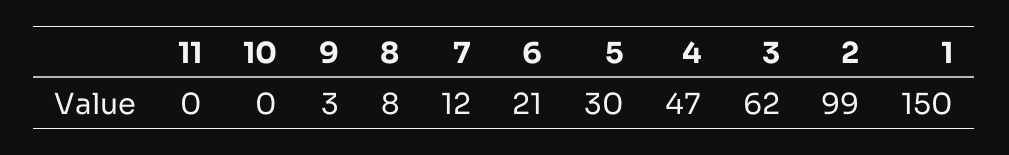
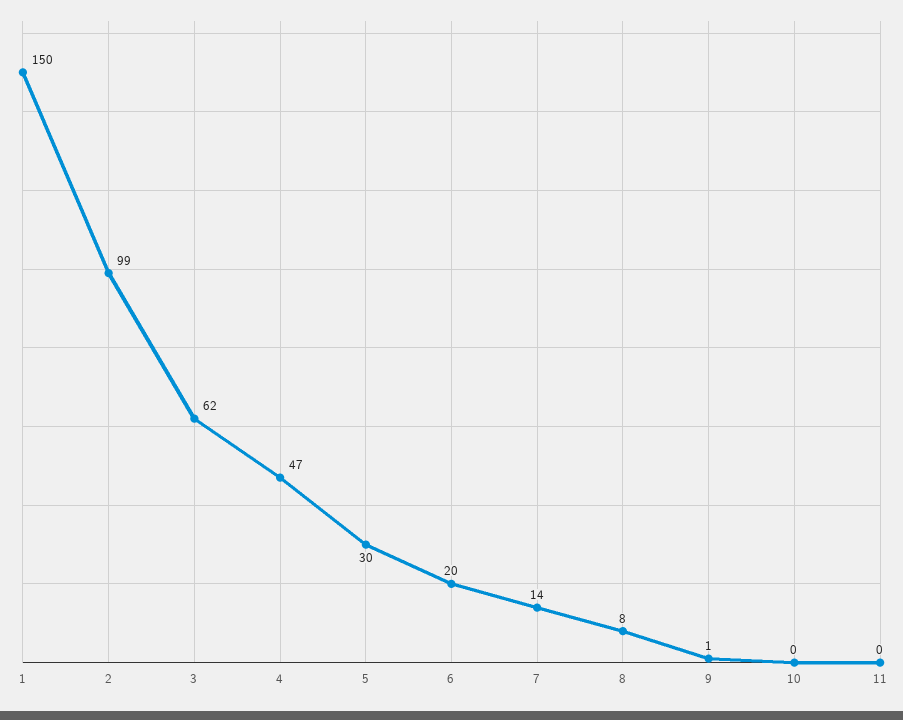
  {
    "11": 0,
    "10": 0,
-   "9": 3,
+   "9": 1,
    "8": 8,
-   "7": 12,
+   "7": 14,
-   "6": 21,
+   "6": 20,
    "5": 30,
    "4": 47,
    "3": 62,
    "2": 99,
    "1": 150
  }

